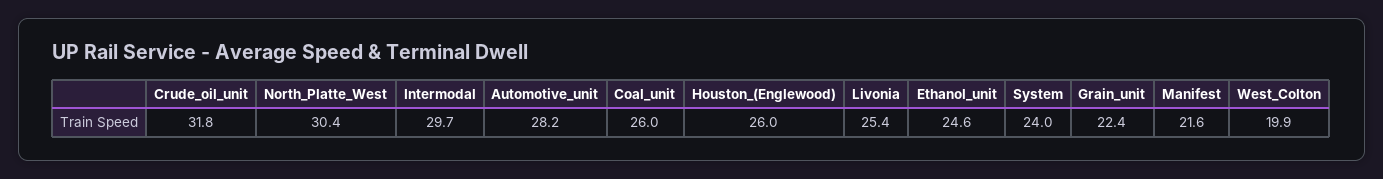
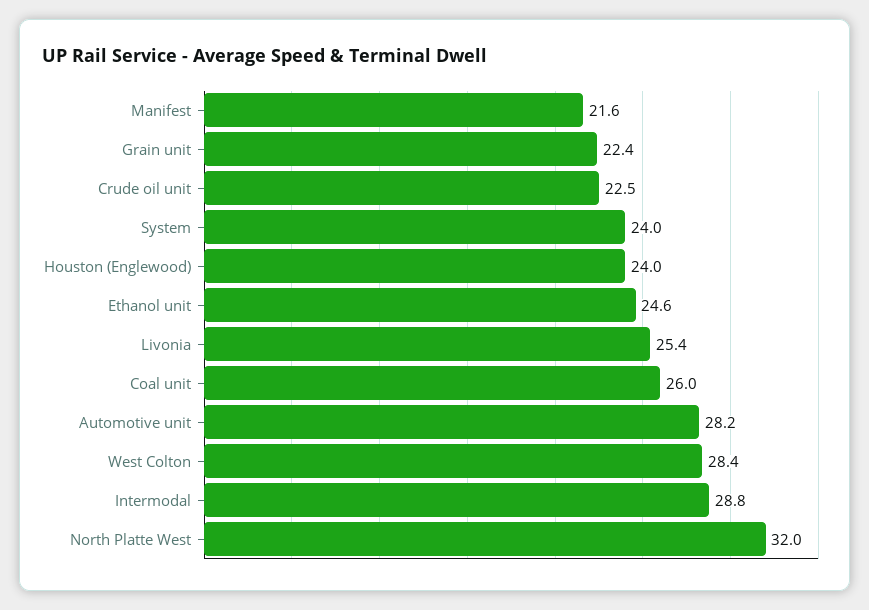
  {
-   "Crude_oil_unit": 31.8,
+   "Crude_oil_unit": 22.5,
-   "North_Platte_West": 30.4,
+   "North_Platte_West": 32,
-   "Intermodal": 29.7,
+   "Intermodal": 28.8,
    "Automotive_unit": 28.2,
    "Coal_unit": 26,
-   "Houston_(Englewood)": 26,
+   "Houston_(Englewood)": 24,
    "Livonia": 25.4,
    "Ethanol_unit": 24.6,
    "System": 24,
    "Grain_unit": 22.4,
    "Manifest": 21.6,
-   "West_Colton": 19.9
+   "West_Colton": 28.4
  }

